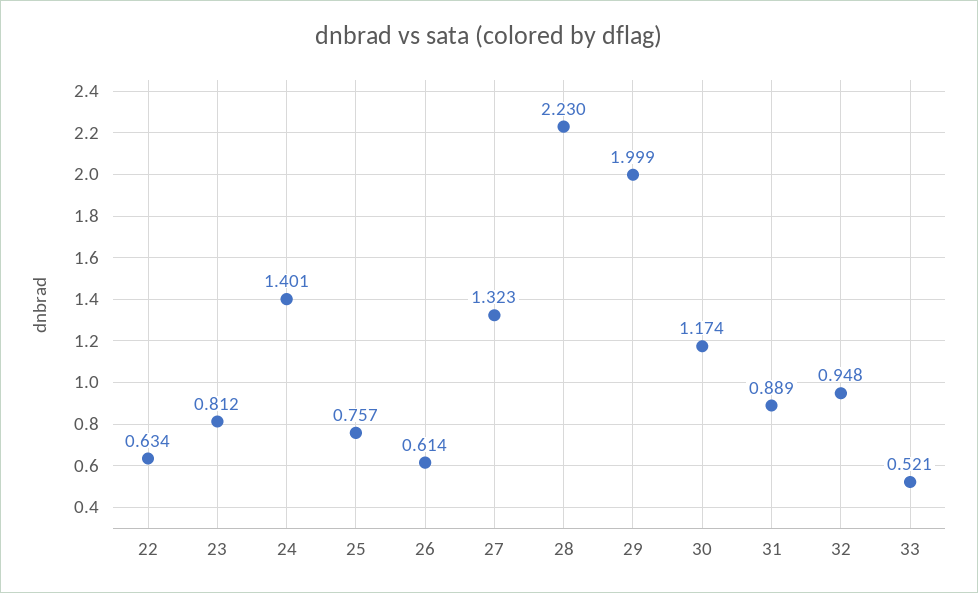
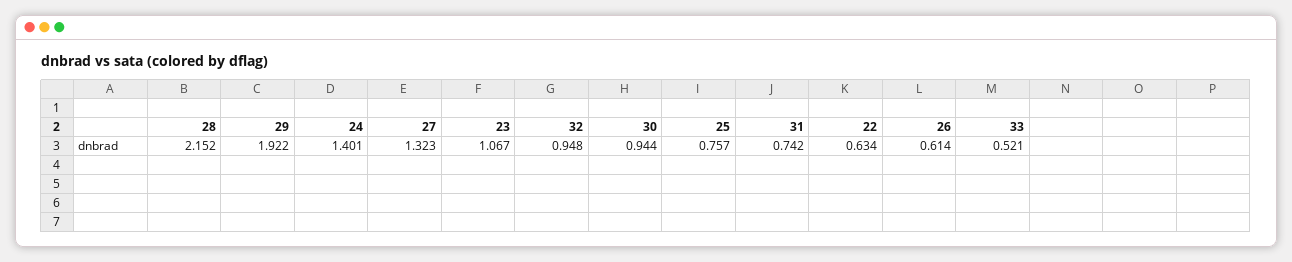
  {
    "22": 0.634,
-   "23": 0.812,
+   "23": 1.067,
    "24": 1.401,
    "25": 0.757,
    "26": 0.614,
    "27": 1.323,
-   "28": 2.23,
+   "28": 2.152,
-   "29": 1.999,
+   "29": 1.922,
-   "30": 1.174,
+   "30": 0.944,
-   "31": 0.889,
+   "31": 0.742,
    "32": 0.948,
    "33": 0.521
  }

